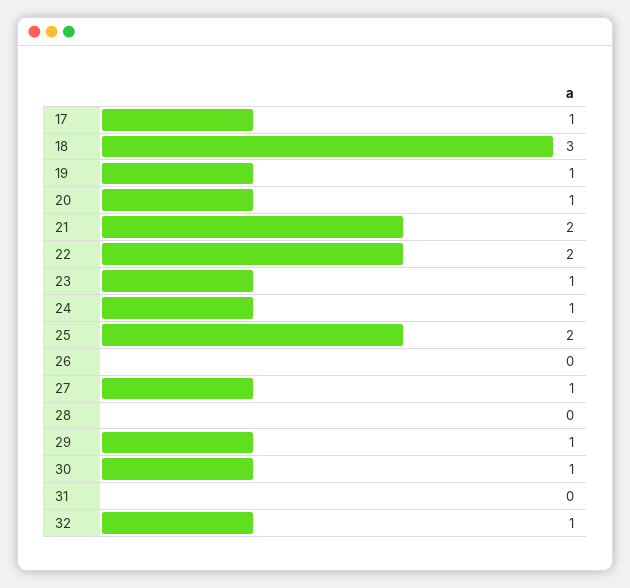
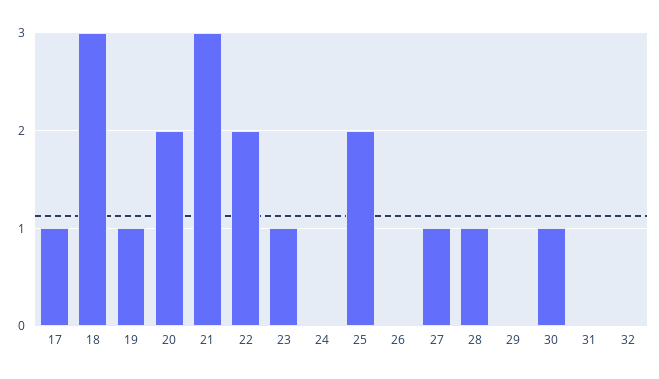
  {
    "17": 1,
    "18": 3,
    "19": 1,
-   "20": 1,
+   "20": 2,
-   "21": 2,
+   "21": 3,
    "22": 2,
    "23": 1,
-   "24": 1,
+   "24": 0,
    "25": 2,
    "26": 0,
    "27": 1,
-   "28": 0,
+   "28": 1,
-   "29": 1,
+   "29": 0,
    "30": 1,
    "31": 0,
-   "32": 1
+   "32": 0
  }

